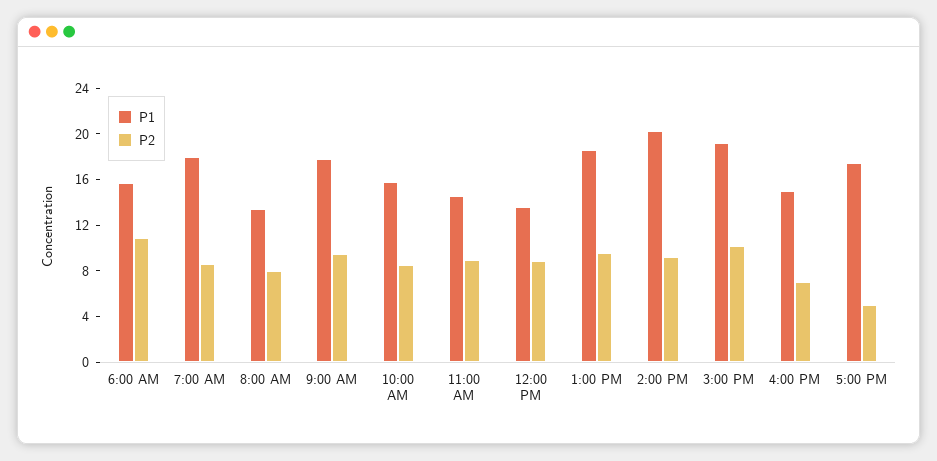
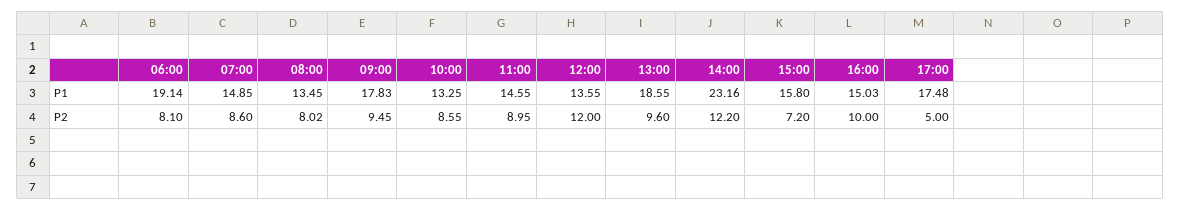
  {
    "P1": {
-     "6:00 AM": 16,
+     "6:00 AM": 19.14,
-     "7:00 AM": 18,
+     "7:00 AM": 14.85,
      "8:00 AM": 13.45,
      "9:00 AM": 17.83,
-     "10:00 AM": 16,
+     "10:00 AM": 13.25,
      "11:00 AM": 14.55,
      "12:00 PM": 13.55,
      "1:00 PM": 18.55,
-     "2:00 PM": 20,
+     "2:00 PM": 23.16,
-     "3:00 PM": 19,
+     "3:00 PM": 15.8,
      "4:00 PM": 15.03,
      "5:00 PM": 17.48
    },
    "P2": {
-     "6:00 AM": 11,
+     "6:00 AM": 8.1,
      "7:00 AM": 8.6,
      "8:00 AM": 8.02,
      "9:00 AM": 9.45,
      "10:00 AM": 8.55,
      "11:00 AM": 8.95,
-     "12:00 PM": 9,
+     "12:00 PM": 12,
      "1:00 PM": 9.6,
-     "2:00 PM": 9,
+     "2:00 PM": 12.2,
-     "3:00 PM": 10,
+     "3:00 PM": 7.2,
-     "4:00 PM": 7,
+     "4:00 PM": 10,
      "5:00 PM": 5
    }
  }

